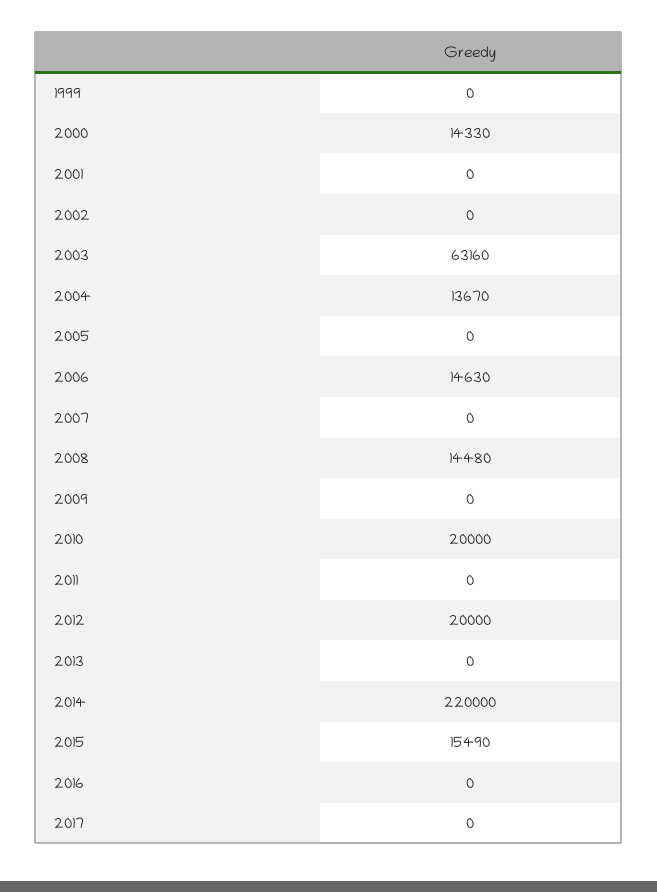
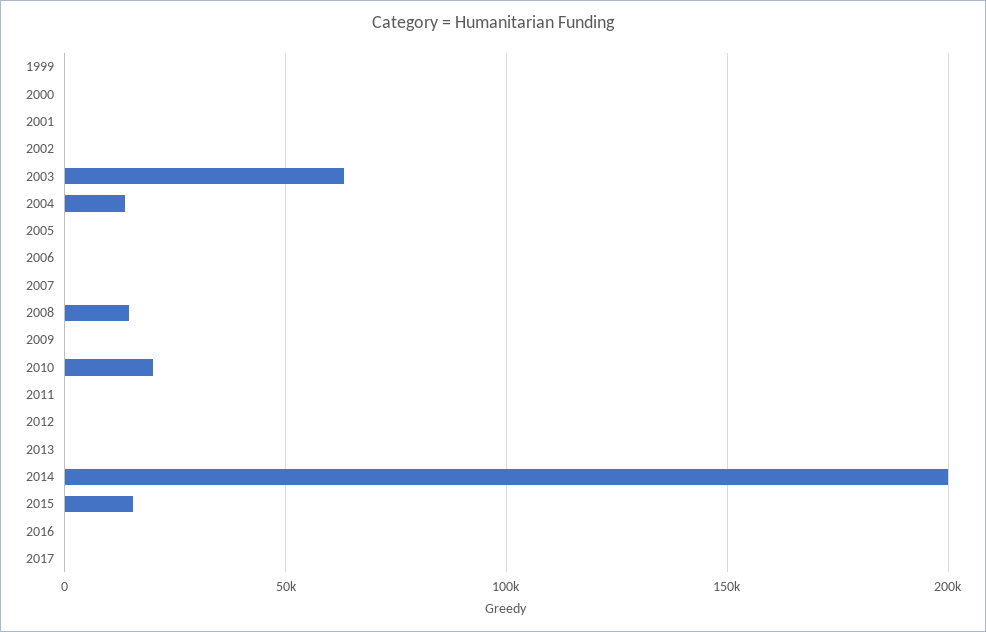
  {
    "1999": 0,
-   "2000": 14330,
+   "2000": 0,
    "2001": 0,
    "2002": 0,
    "2003": 63160,
    "2004": 13670,
    "2005": 0,
-   "2006": 14630,
+   "2006": 0,
    "2007": 0,
    "2008": 14480,
    "2009": 0,
    "2010": 20000,
    "2011": 0,
-   "2012": 20000,
+   "2012": 0,
    "2013": 0,
-   "2014": 220000,
+   "2014": 200000,
    "2015": 15490,
    "2016": 0,
    "2017": 0
  }

